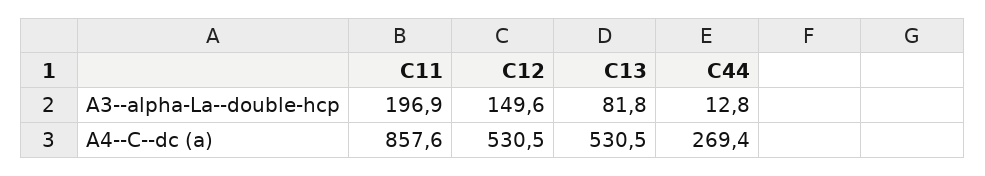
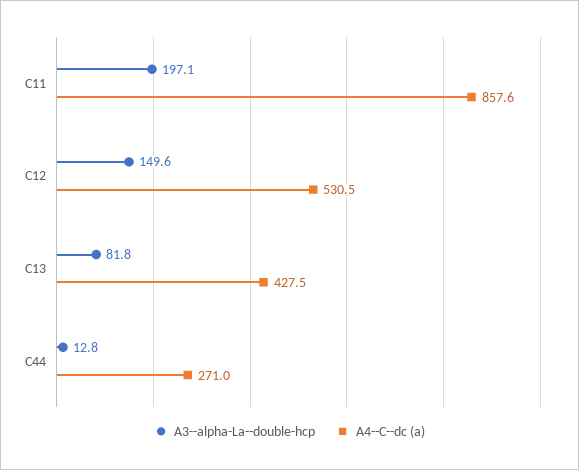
  {
    "A3--alpha-La--double-hcp": {
-     "C11": 196.9,
+     "C11": 197.1,
      "C12": 149.6,
      "C13": 81.8,
      "C44": 12.8
    },
    "A4--C--dc (a)": {
      "C11": 857.6,
      "C12": 530.5,
-     "C13": 530.5,
+     "C13": 427.5,
-     "C44": 269.4
+     "C44": 271
    }
  }

